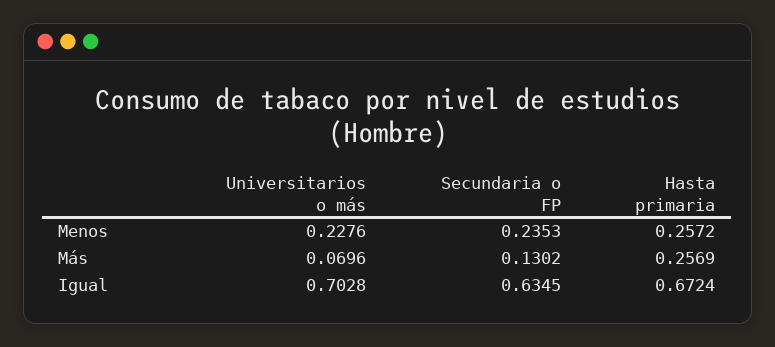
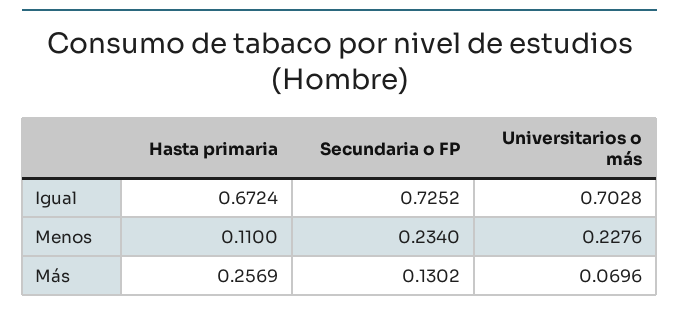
  {
    "Universitarios o más": {
      "Menos": 0.2276,
      "Más": 0.0696,
      "Igual": 0.7028
    },
    "Secundaria o FP": {
-     "Menos": 0.2353,
+     "Menos": 0.234,
      "Más": 0.1302,
-     "Igual": 0.6345
+     "Igual": 0.7252
    },
    "Hasta primaria": {
-     "Menos": 0.2572,
+     "Menos": 0.11,
      "Más": 0.2569,
      "Igual": 0.6724
    }
  }

